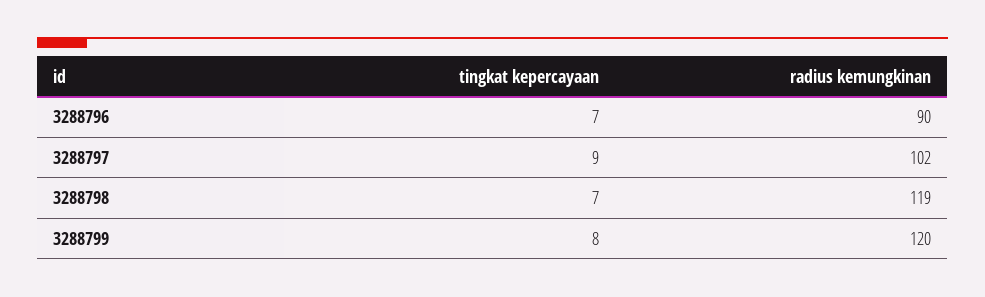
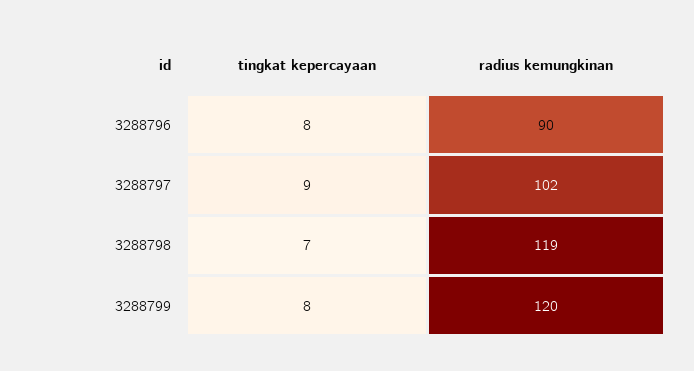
  {
    "tingkat kepercayaan": {
-     "3288796": 7,
+     "3288796": 8,
      "3288797": 9,
      "3288798": 7,
      "3288799": 8
    },
    "radius kemungkinan": {
      "3288796": 90,
      "3288797": 102,
      "3288798": 119,
      "3288799": 120
    }
  }

